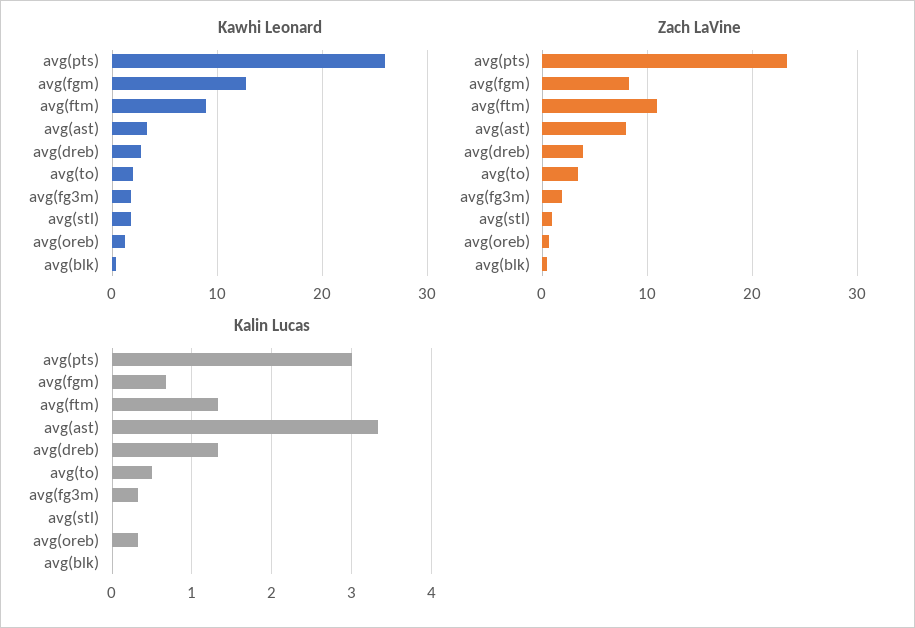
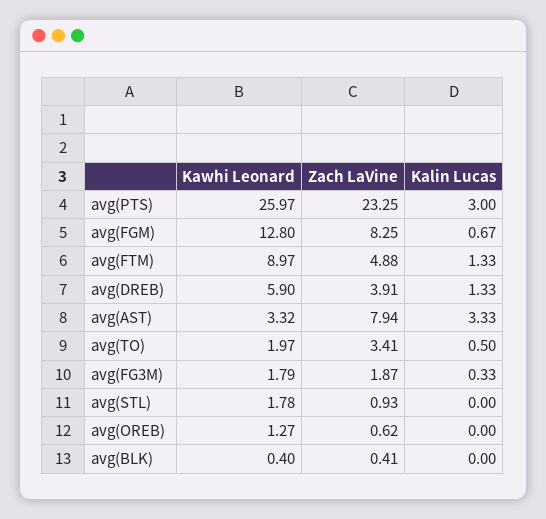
  {
    "Kawhi Leonard": {
      "avg(pts)": 25.97,
      "avg(fgm)": 12.8,
      "avg(ftm)": 8.97,
      "avg(ast)": 3.32,
-     "avg(dreb)": 3,
+     "avg(dreb)": 5.9,
      "avg(to)": 1.97,
      "avg(fg3m)": 1.79,
      "avg(stl)": 1.78,
      "avg(oreb)": 1.27,
      "avg(blk)": 0.4
    },
    "Zach LaVine": {
      "avg(pts)": 23.25,
      "avg(fgm)": 8.25,
-     "avg(ftm)": 11,
+     "avg(ftm)": 4.88,
      "avg(ast)": 7.94,
      "avg(dreb)": 3.91,
      "avg(to)": 3.41,
      "avg(fg3m)": 1.87,
      "avg(stl)": 0.93,
      "avg(oreb)": 0.62,
      "avg(blk)": 0.41
    },
    "Kalin Lucas": {
      "avg(pts)": 3,
      "avg(fgm)": 0.67,
      "avg(ftm)": 1.33,
      "avg(ast)": 3.33,
      "avg(dreb)": 1.33,
      "avg(to)": 0.5,
      "avg(fg3m)": 0.33,
      "avg(stl)": 0,
-     "avg(oreb)": 0.3,
+     "avg(oreb)": 0,
      "avg(blk)": 0
    }
  }

